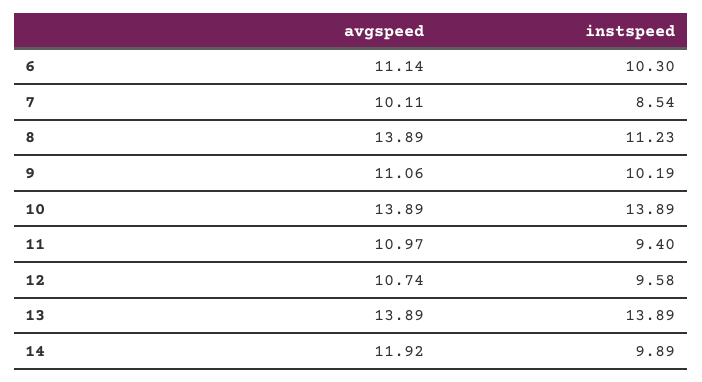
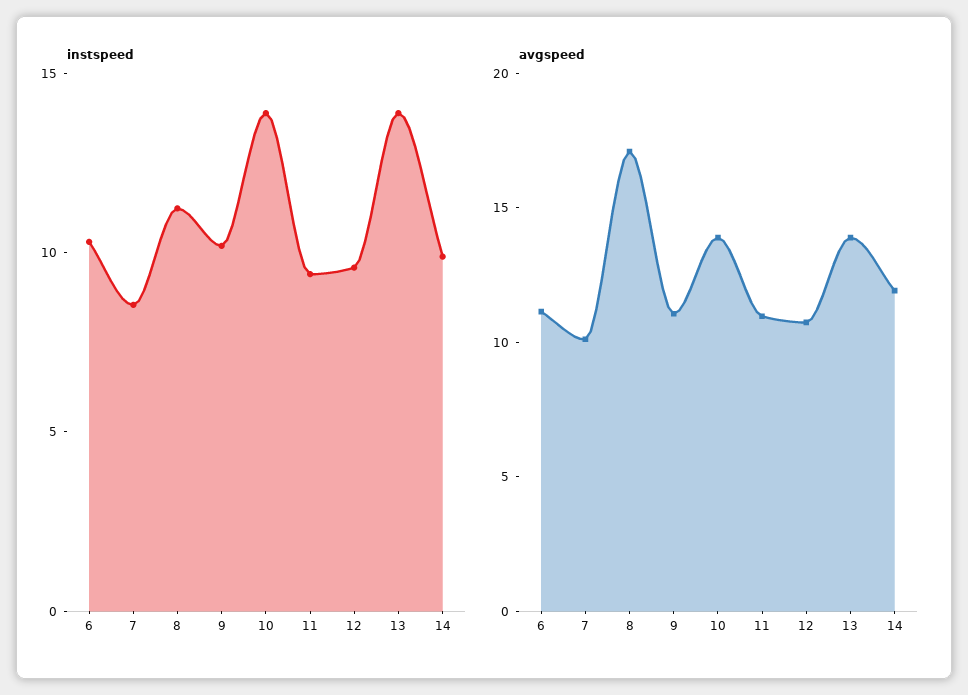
  {
    "avgspeed": {
      "6": 11.14,
      "7": 10.11,
-     "8": 13.89,
+     "8": 17,
      "9": 11.06,
      "10": 13.89,
      "11": 10.97,
      "12": 10.74,
      "13": 13.89,
      "14": 11.92
    },
    "instspeed": {
      "6": 10.3,
      "7": 8.54,
      "8": 11.23,
      "9": 10.19,
      "10": 13.89,
      "11": 9.4,
      "12": 9.58,
      "13": 13.89,
      "14": 9.89
    }
  }

